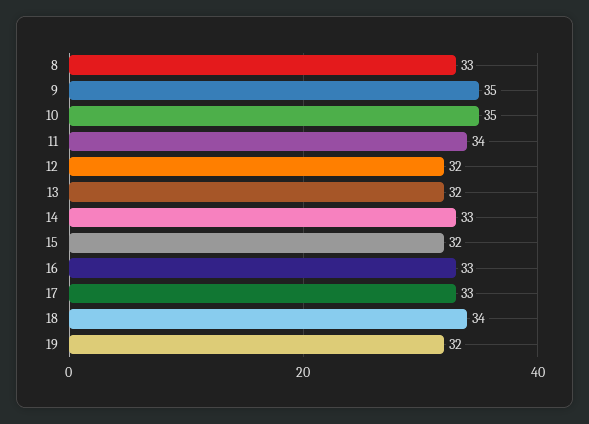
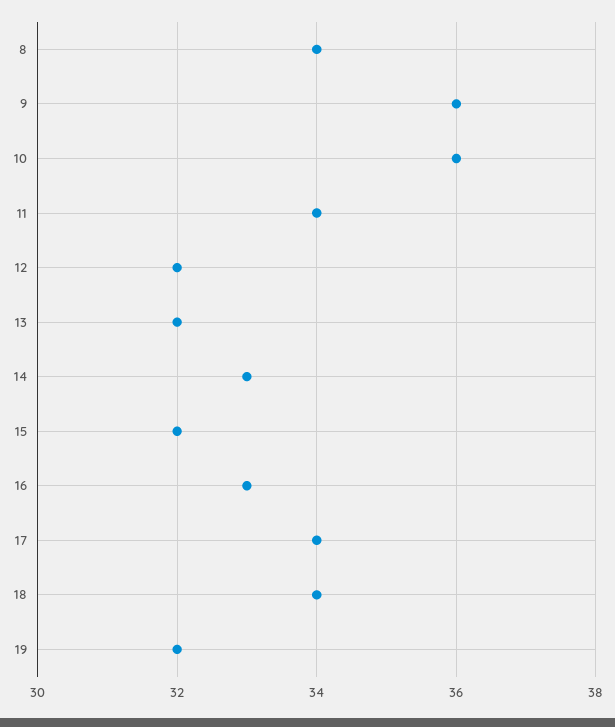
  {
-   "8": 33,
+   "8": 34,
-   "9": 35,
+   "9": 36,
-   "10": 35,
+   "10": 36,
    "11": 34,
    "12": 32,
    "13": 32,
    "14": 33,
    "15": 32,
    "16": 33,
-   "17": 33,
+   "17": 34,
    "18": 34,
    "19": 32
  }

